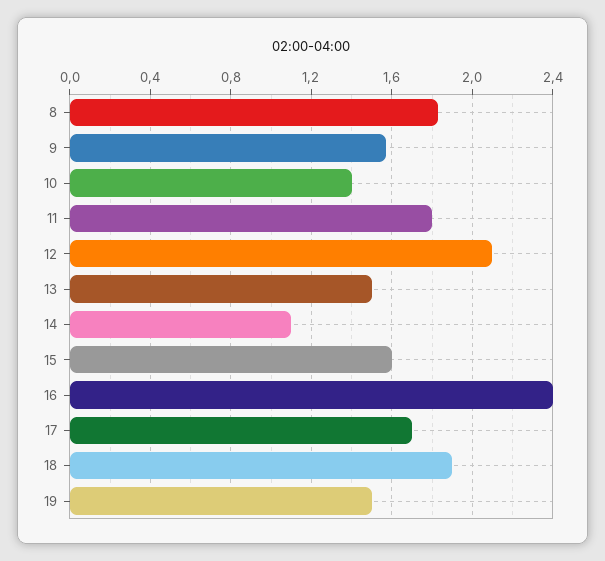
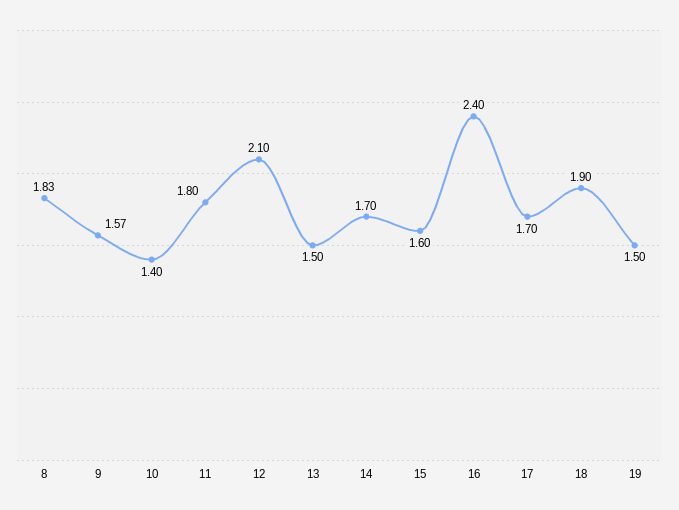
  {
    "8": 1.83,
    "9": 1.57,
    "10": 1.4,
    "11": 1.8,
    "12": 2.1,
    "13": 1.5,
-   "14": 1.1,
+   "14": 1.7,
    "15": 1.6,
    "16": 2.4,
    "17": 1.7,
    "18": 1.9,
    "19": 1.5
  }

